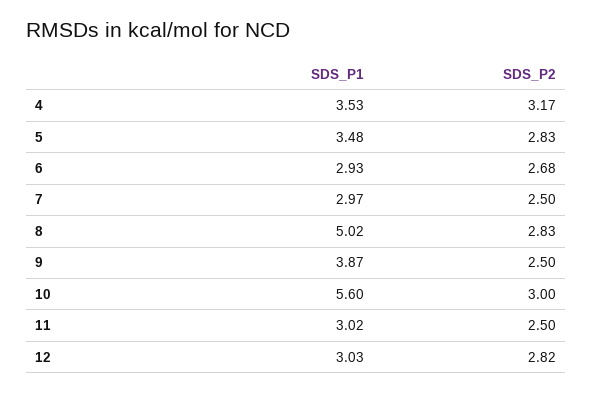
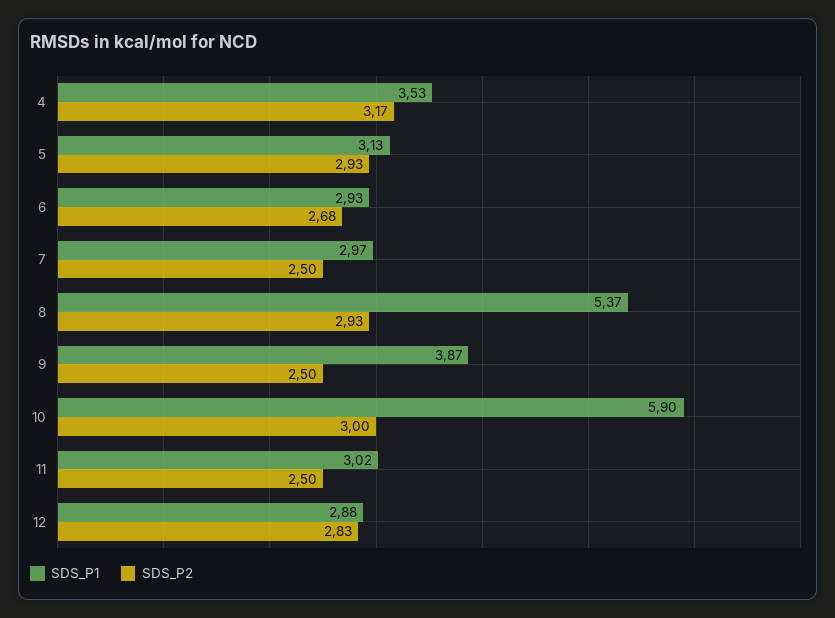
  {
    "SDS_P1": {
      "4": 3.53,
-     "5": 3.48,
+     "5": 3.13,
      "6": 2.93,
      "7": 2.97,
-     "8": 5.02,
+     "8": 5.37,
      "9": 3.87,
-     "10": 5.6,
+     "10": 5.9,
      "11": 3.02,
-     "12": 3.03
+     "12": 2.88
    },
    "SDS_P2": {
      "4": 3.17,
-     "5": 2.83,
+     "5": 2.93,
      "6": 2.68,
      "7": 2.5,
-     "8": 2.83,
+     "8": 2.93,
      "9": 2.5,
      "10": 3,
      "11": 2.5,
-     "12": 2.82
+     "12": 2.83
    }
  }

